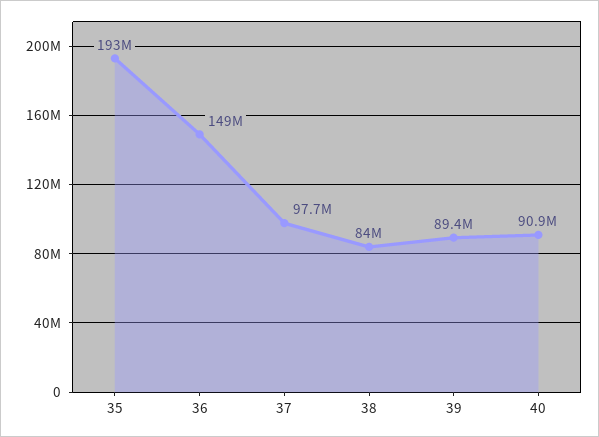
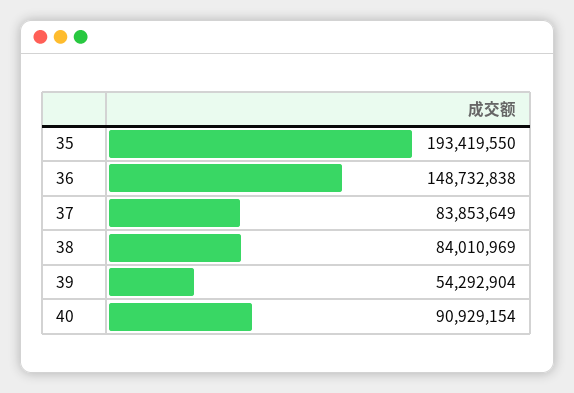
  {
    "35": 193419550,
    "36": 148732838,
-   "37": 97700000,
+   "37": 83853649,
    "38": 84010969,
-   "39": 89400000,
+   "39": 54292904,
    "40": 90929154
  }

